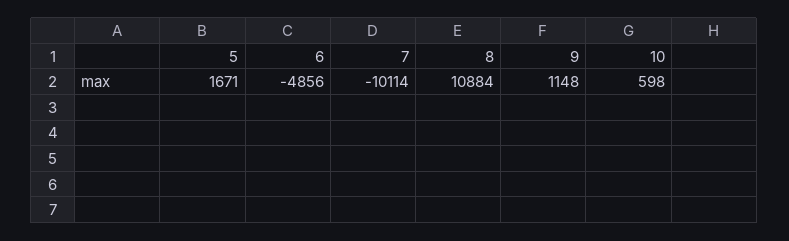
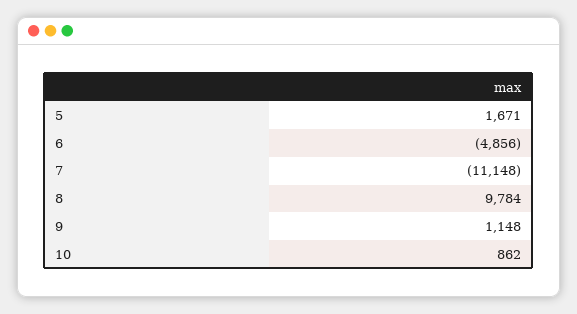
  {
    "5": 1671,
    "6": -4856,
-   "7": -10114,
+   "7": -11148,
-   "8": 10884,
+   "8": 9784,
    "9": 1148,
-   "10": 598
+   "10": 862
  }

